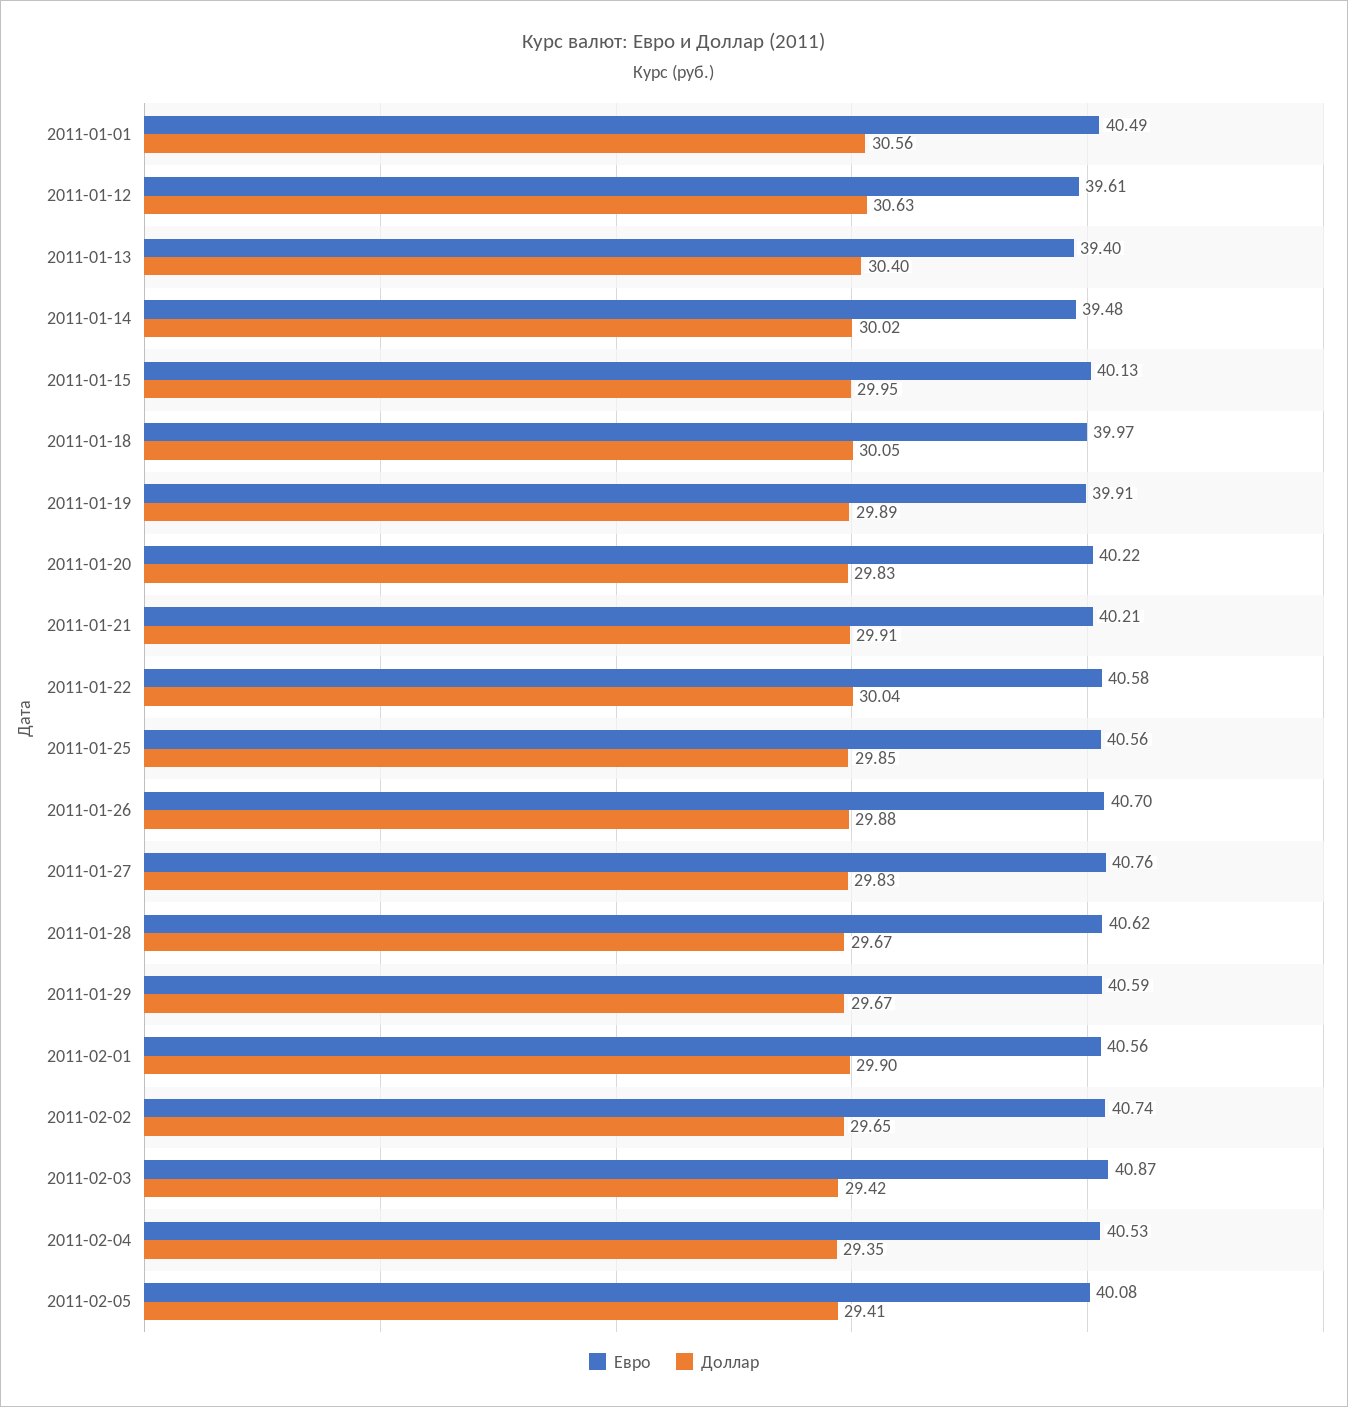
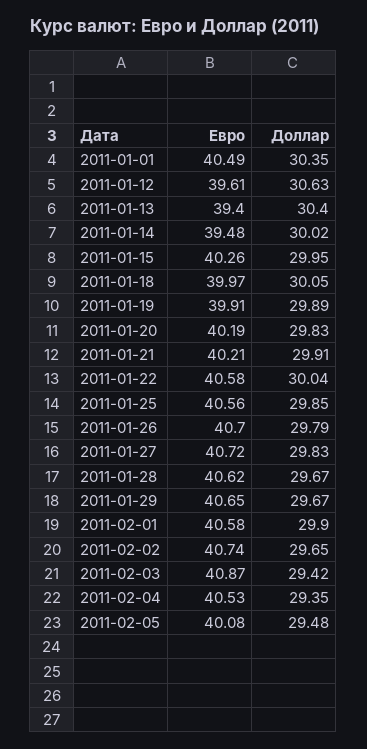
  {
    "Евро": {
      "2011-01-01": 40.49,
      "2011-01-12": 39.61,
      "2011-01-13": 39.4,
      "2011-01-14": 39.48,
-     "2011-01-15": 40.13,
+     "2011-01-15": 40.26,
      "2011-01-18": 39.97,
      "2011-01-19": 39.91,
-     "2011-01-20": 40.22,
+     "2011-01-20": 40.19,
      "2011-01-21": 40.21,
      "2011-01-22": 40.58,
      "2011-01-25": 40.56,
      "2011-01-26": 40.7,
-     "2011-01-27": 40.76,
+     "2011-01-27": 40.72,
      "2011-01-28": 40.62,
-     "2011-01-29": 40.59,
+     "2011-01-29": 40.65,
-     "2011-02-01": 40.56,
+     "2011-02-01": 40.58,
      "2011-02-02": 40.74,
      "2011-02-03": 40.87,
      "2011-02-04": 40.53,
      "2011-02-05": 40.08
    },
    "Доллар": {
-     "2011-01-01": 30.56,
+     "2011-01-01": 30.35,
      "2011-01-12": 30.63,
      "2011-01-13": 30.4,
      "2011-01-14": 30.02,
      "2011-01-15": 29.95,
      "2011-01-18": 30.05,
      "2011-01-19": 29.89,
      "2011-01-20": 29.83,
      "2011-01-21": 29.91,
      "2011-01-22": 30.04,
      "2011-01-25": 29.85,
-     "2011-01-26": 29.88,
+     "2011-01-26": 29.79,
      "2011-01-27": 29.83,
      "2011-01-28": 29.67,
      "2011-01-29": 29.67,
      "2011-02-01": 29.9,
      "2011-02-02": 29.65,
      "2011-02-03": 29.42,
      "2011-02-04": 29.35,
-     "2011-02-05": 29.41
+     "2011-02-05": 29.48
    }
  }

